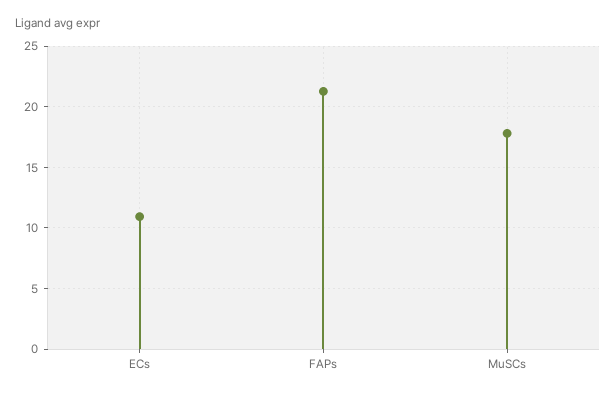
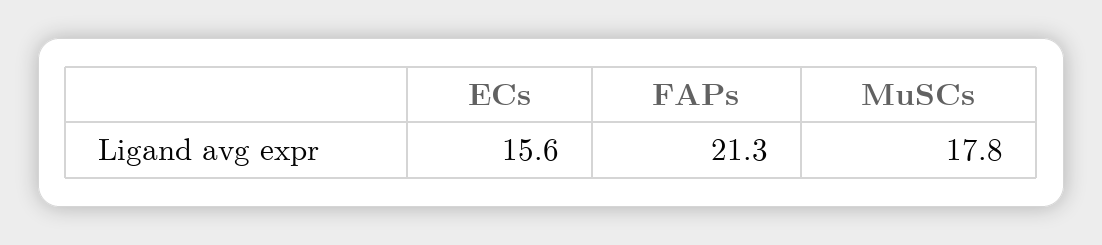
  {
-   "ECs": 11,
+   "ECs": 15.6,
    "FAPs": 21.3,
    "MuSCs": 17.8
  }

